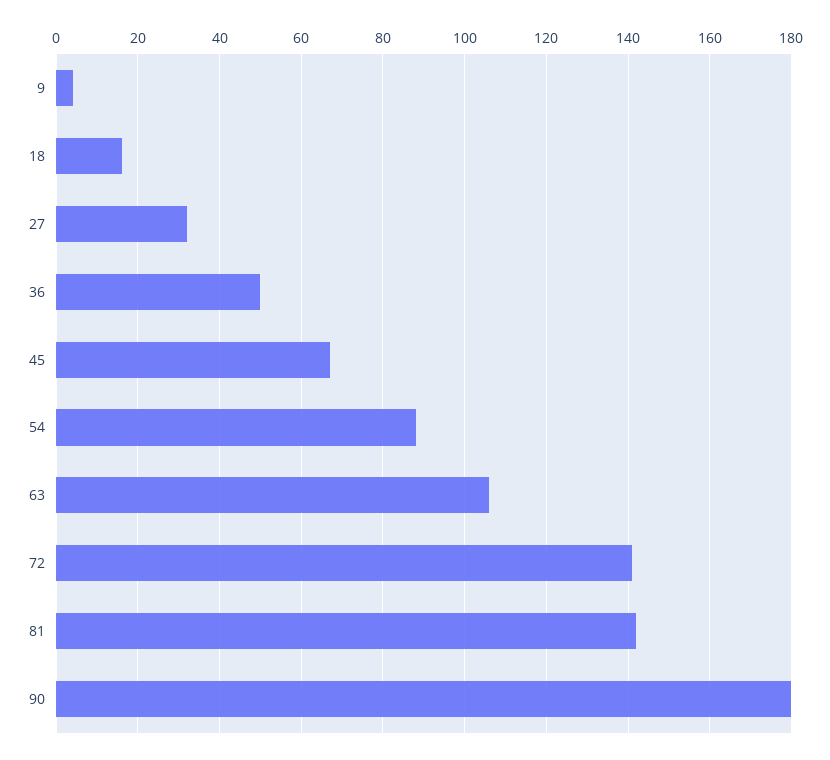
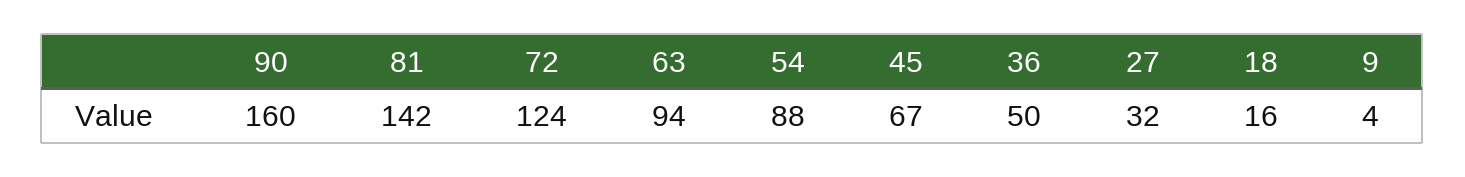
  {
    "9": 4,
    "18": 16,
    "27": 32,
    "36": 50,
    "45": 67,
    "54": 88,
-   "63": 105,
+   "63": 94,
-   "72": 140,
+   "72": 124,
    "81": 142,
-   "90": 180
+   "90": 160
  }

